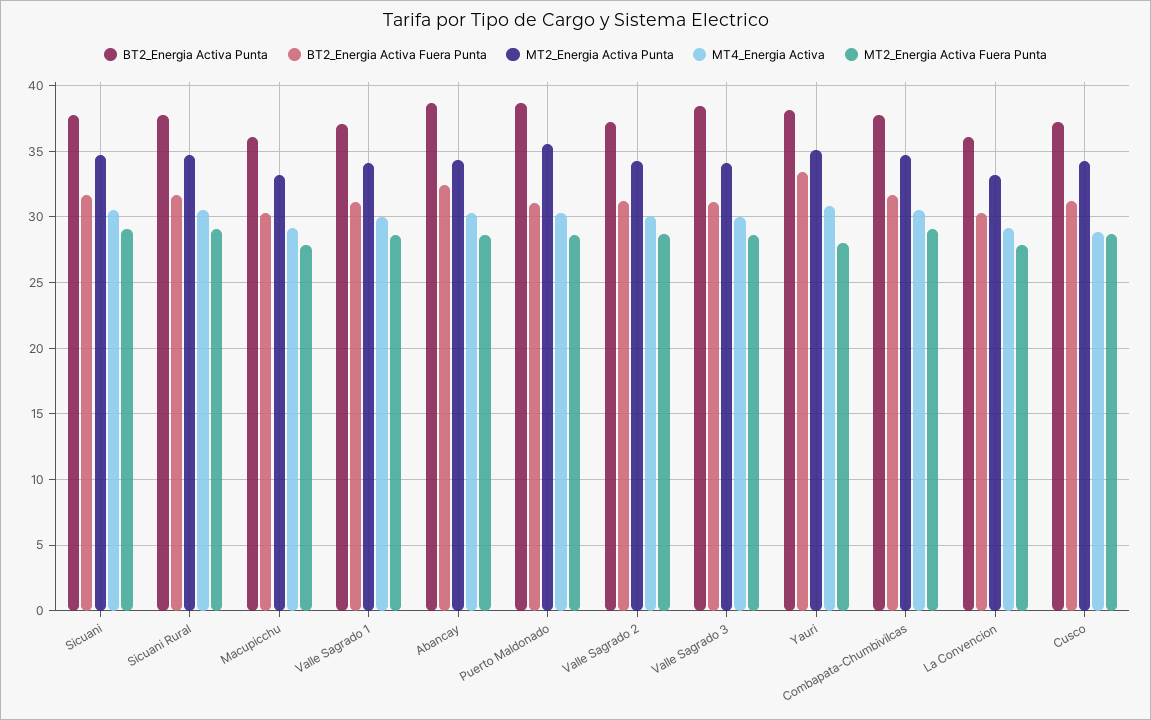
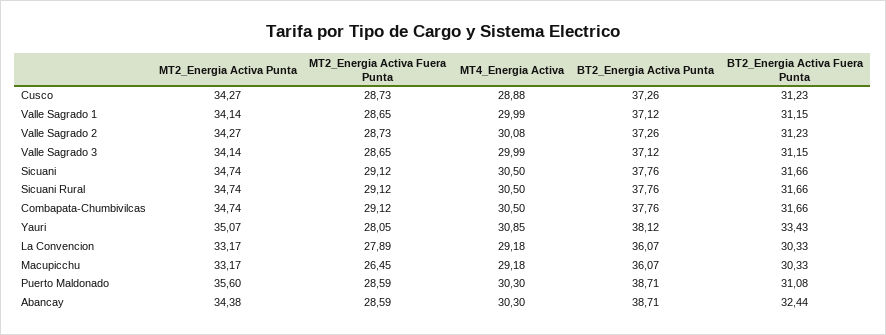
  {
    "BT2_Energia Activa Punta": {
      "Sicuani": 37.76,
      "Sicuani Rural": 37.76,
      "Macupicchu": 36.07,
      "Valle Sagrado 1": 37.12,
      "Abancay": 38.71,
      "Puerto Maldonado": 38.71,
      "Valle Sagrado 2": 37.26,
-     "Valle Sagrado 3": 38.5,
+     "Valle Sagrado 3": 37.12,
      "Yauri": 38.12,
      "Combapata-Chumbivilcas": 37.76,
      "La Convencion": 36.07,
      "Cusco": 37.26
    },
    "BT2_Energia Activa Fuera Punta": {
      "Sicuani": 31.66,
      "Sicuani Rural": 31.66,
      "Macupicchu": 30.33,
      "Valle Sagrado 1": 31.15,
      "Abancay": 32.44,
      "Puerto Maldonado": 31.08,
      "Valle Sagrado 2": 31.23,
      "Valle Sagrado 3": 31.15,
      "Yauri": 33.43,
      "Combapata-Chumbivilcas": 31.66,
      "La Convencion": 30.33,
      "Cusco": 31.23
    },
    "MT2_Energia Activa Punta": {
      "Sicuani": 34.74,
      "Sicuani Rural": 34.74,
      "Macupicchu": 33.17,
      "Valle Sagrado 1": 34.14,
      "Abancay": 34.38,
      "Puerto Maldonado": 35.6,
      "Valle Sagrado 2": 34.27,
      "Valle Sagrado 3": 34.14,
      "Yauri": 35.07,
      "Combapata-Chumbivilcas": 34.74,
      "La Convencion": 33.17,
      "Cusco": 34.27
    },
    "MT4_Energia Activa": {
      "Sicuani": 30.5,
      "Sicuani Rural": 30.5,
      "Macupicchu": 29.18,
      "Valle Sagrado 1": 29.99,
      "Abancay": 30.3,
      "Puerto Maldonado": 30.3,
      "Valle Sagrado 2": 30.08,
      "Valle Sagrado 3": 29.99,
      "Yauri": 30.85,
      "Combapata-Chumbivilcas": 30.5,
      "La Convencion": 29.18,
      "Cusco": 28.88
    },
    "MT2_Energia Activa Fuera Punta": {
      "Sicuani": 29.12,
      "Sicuani Rural": 29.12,
-     "Macupicchu": 28,
+     "Macupicchu": 26.45,
      "Valle Sagrado 1": 28.65,
      "Abancay": 28.59,
      "Puerto Maldonado": 28.59,
      "Valle Sagrado 2": 28.73,
      "Valle Sagrado 3": 28.65,
      "Yauri": 28.05,
      "Combapata-Chumbivilcas": 29.12,
      "La Convencion": 27.89,
      "Cusco": 28.73
    }
  }

